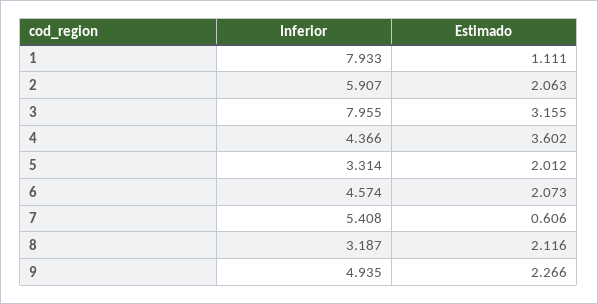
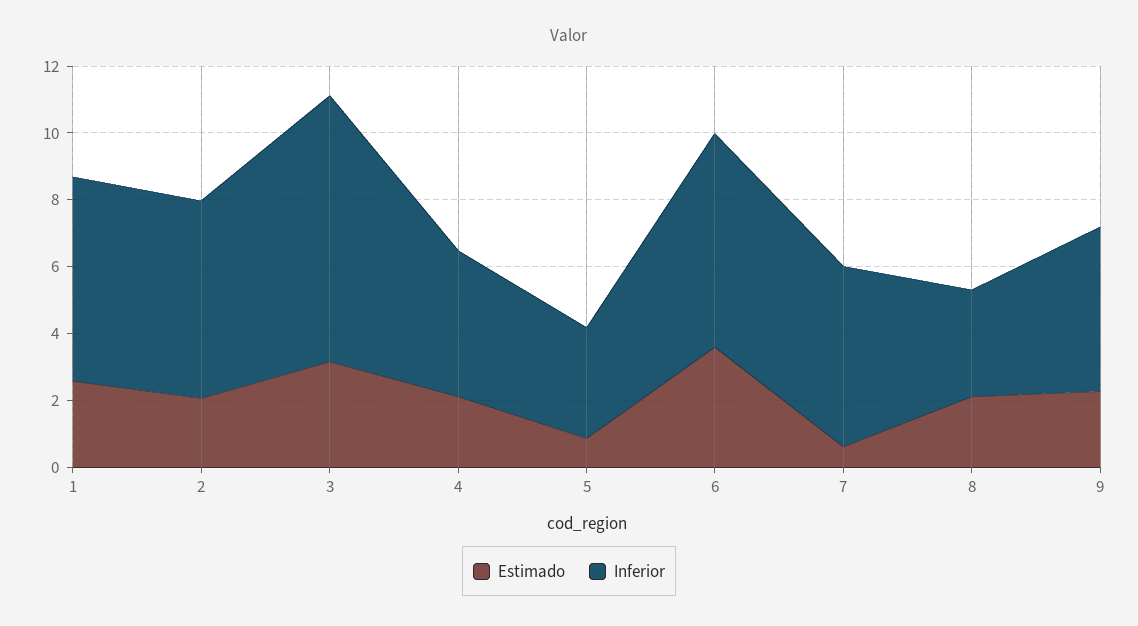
  {
    "Inferior": {
-     "1": 7.933,
+     "1": 6,
      "2": 5.907,
      "3": 7.955,
      "4": 4.366,
      "5": 3.314,
-     "6": 4.574,
+     "6": 6.5,
      "7": 5.408,
      "8": 3.187,
      "9": 4.935
    },
    "Estimado": {
-     "1": 1.111,
+     "1": 2.5,
      "2": 2.063,
      "3": 3.155,
-     "4": 3.602,
+     "4": 2,
-     "5": 2.012,
+     "5": 1,
-     "6": 2.073,
+     "6": 3.5,
      "7": 0.606,
      "8": 2.116,
      "9": 2.266
    }
  }

